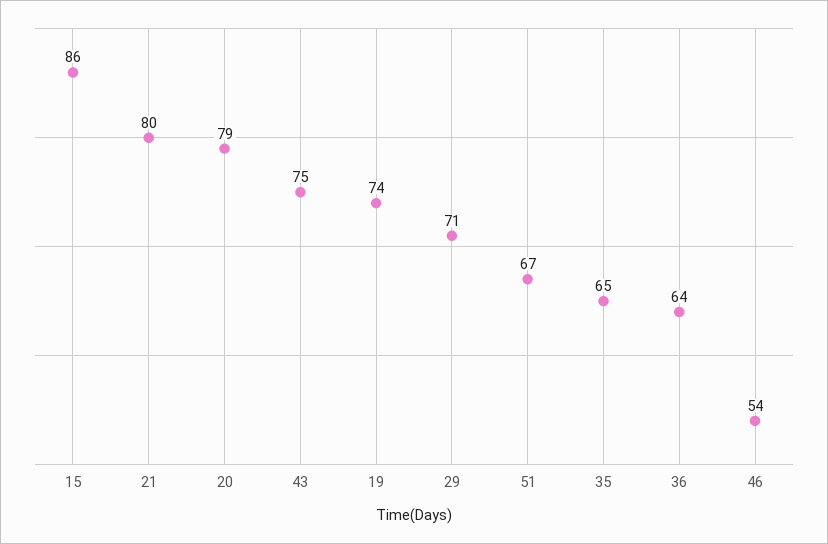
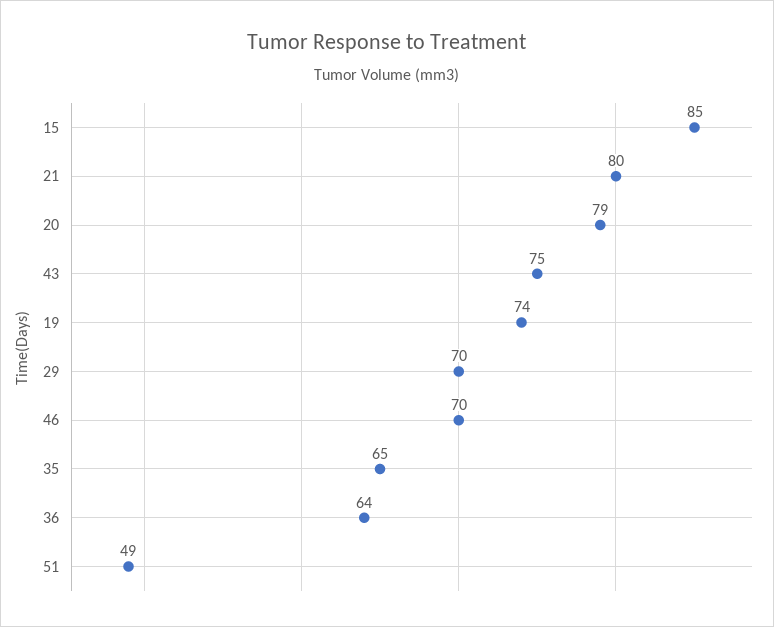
  {
-   "15": 86,
+   "15": 85,
    "21": 80,
    "20": 79,
    "43": 75,
    "19": 74,
-   "29": 71,
+   "29": 70,
-   "51": 67,
+   "51": 49,
    "35": 65,
    "36": 64,
-   "46": 54
+   "46": 70
  }

